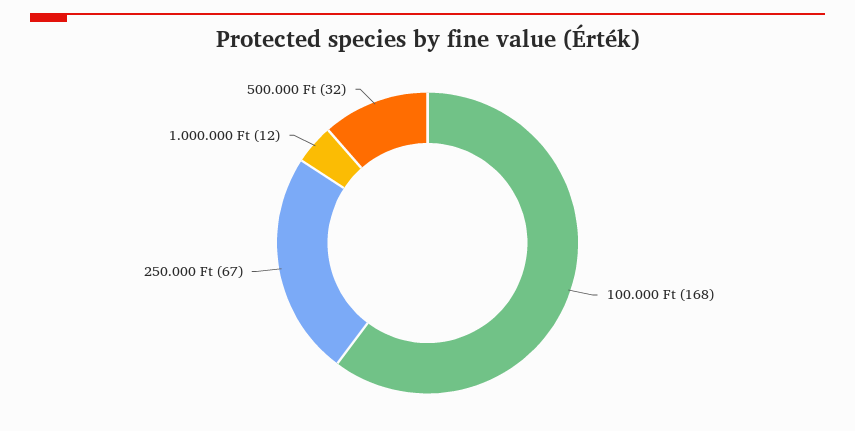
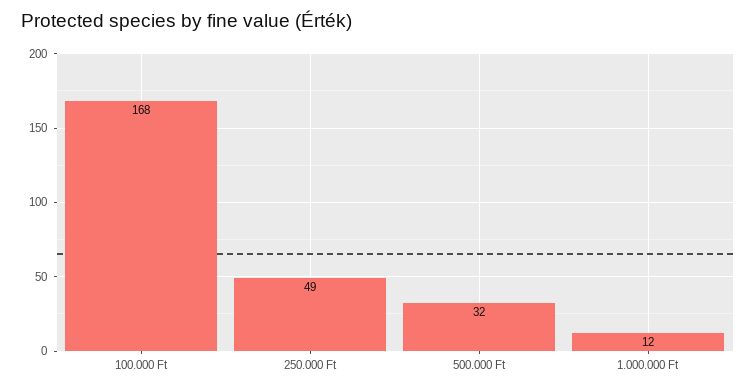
  {
    "100.000 Ft": 168,
-   "250.000 Ft": 67,
+   "250.000 Ft": 49,
    "1.000.000 Ft": 12,
    "500.000 Ft": 32
  }

